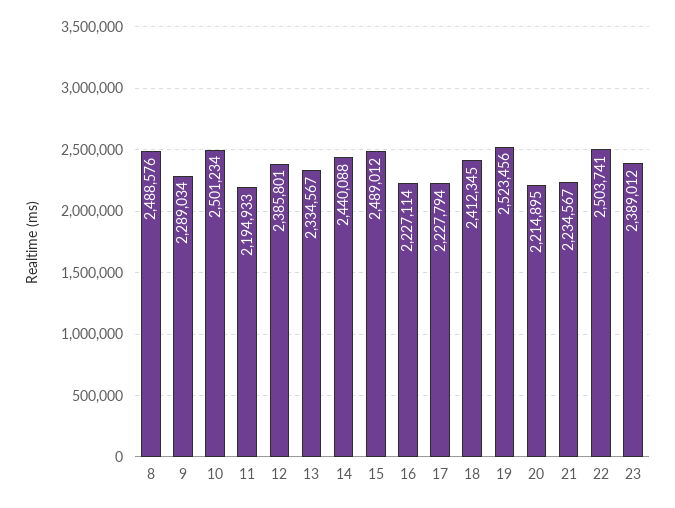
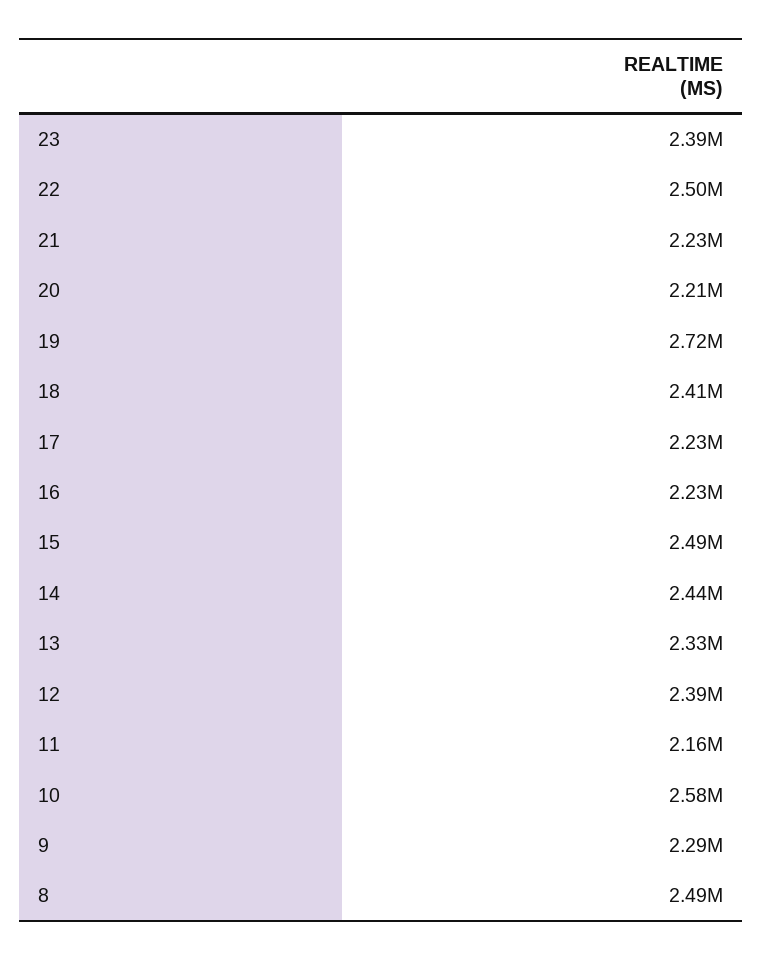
  {
    "8": 2488576,
    "9": 2289034,
-   "10": 2501234,
+   "10": 2580000,
-   "11": 2194933,
+   "11": 2160000,
    "12": 2385801,
    "13": 2334567,
    "14": 2440088,
    "15": 2489012,
    "16": 2227114,
    "17": 2227794,
    "18": 2412345,
-   "19": 2523456,
+   "19": 2720000,
    "20": 2214895,
    "21": 2234567,
    "22": 2503741,
    "23": 2389012
  }

